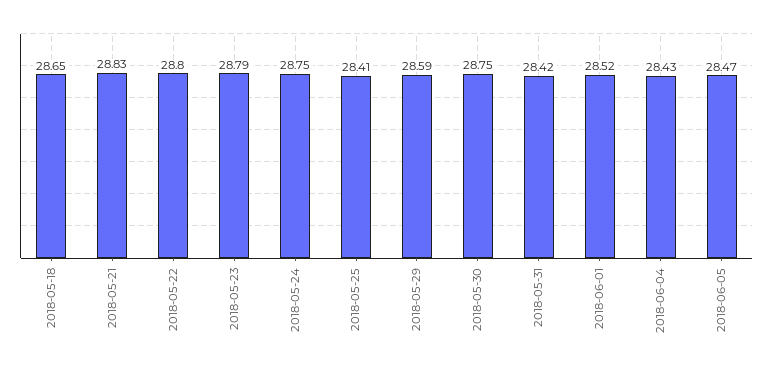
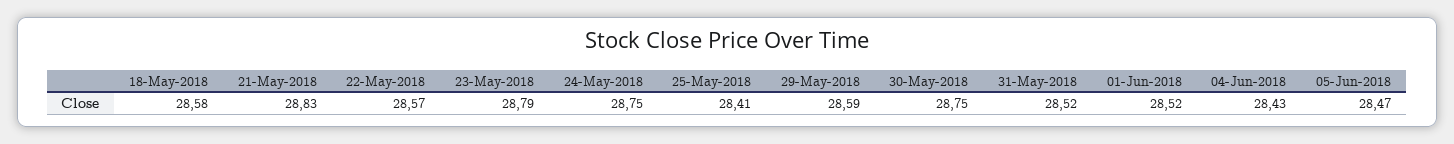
  {
-   "2018-05-18": 28.65,
+   "2018-05-18": 28.58,
    "2018-05-21": 28.83,
-   "2018-05-22": 28.8,
+   "2018-05-22": 28.57,
    "2018-05-23": 28.79,
    "2018-05-24": 28.75,
    "2018-05-25": 28.41,
    "2018-05-29": 28.59,
    "2018-05-30": 28.75,
-   "2018-05-31": 28.42,
+   "2018-05-31": 28.52,
    "2018-06-01": 28.52,
    "2018-06-04": 28.43,
    "2018-06-05": 28.47
  }

